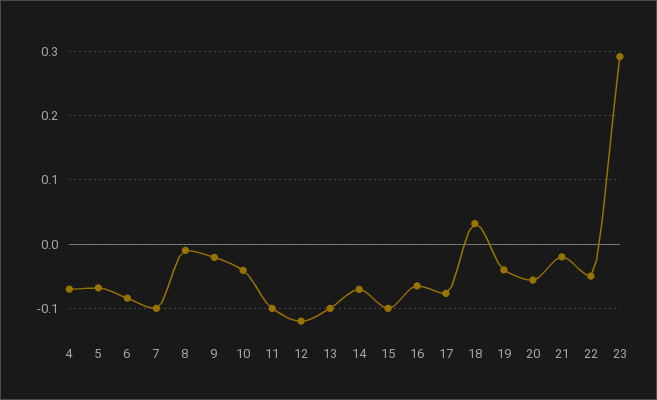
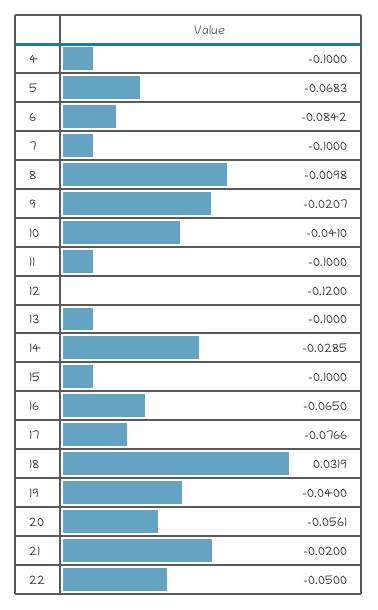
  {
-   "4": -0.07,
+   "4": -0.1,
    "5": -0.0683,
    "6": -0.0842,
    "7": -0.1,
    "8": -0.0098,
    "9": -0.0207,
    "10": -0.041,
    "11": -0.1,
    "12": -0.12,
    "13": -0.1,
-   "14": -0.07,
+   "14": -0.0285,
    "15": -0.1,
    "16": -0.065,
    "17": -0.0766,
    "18": 0.0319,
    "19": -0.04,
    "20": -0.0561,
    "21": -0.02,
-   "22": -0.05,
+   "22": -0.05
-   "23": 0.29
  }

